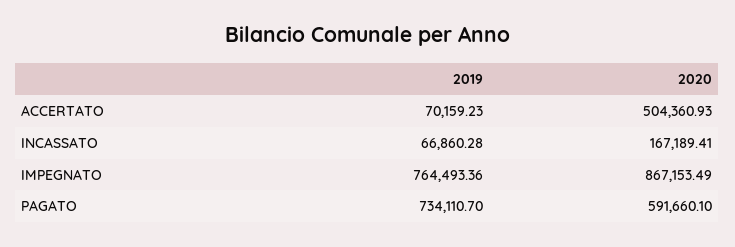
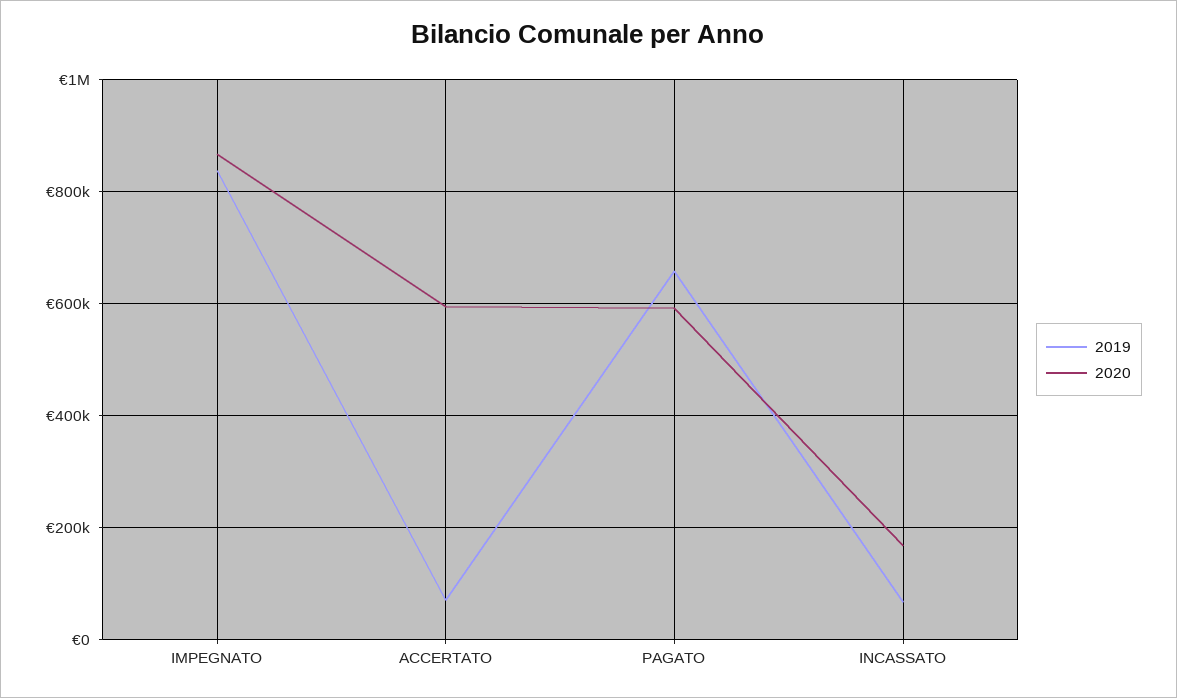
  {
    "2019": {
      "ACCERTATO": 70159.23,
      "INCASSATO": 66860.28,
-     "IMPEGNATO": 764493.36,
+     "IMPEGNATO": 840000,
-     "PAGATO": 734110.7
+     "PAGATO": 660000
    },
    "2020": {
-     "ACCERTATO": 504360.93,
+     "ACCERTATO": 600000,
      "INCASSATO": 167189.41,
      "IMPEGNATO": 867153.49,
      "PAGATO": 591660.1
    }
  }

